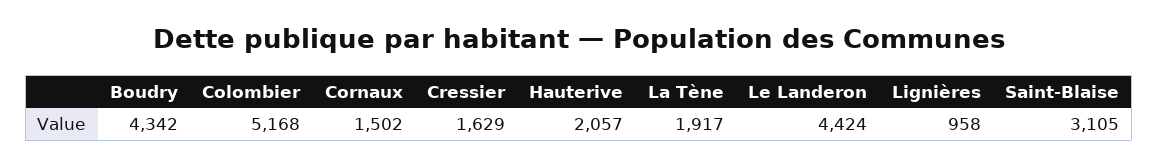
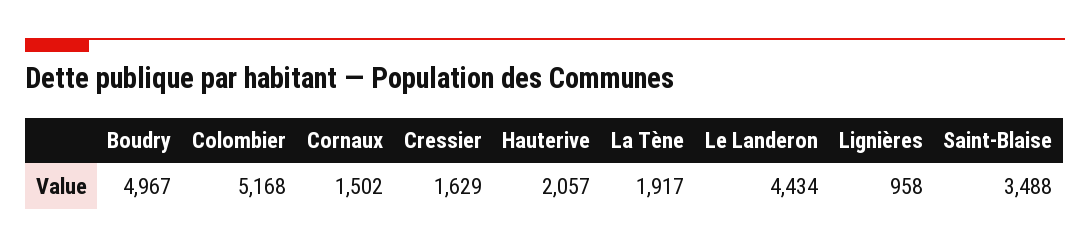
  {
-   "Boudry": 4342,
+   "Boudry": 4967,
    "Colombier": 5168,
    "Cornaux": 1502,
    "Cressier": 1629,
    "Hauterive": 2057,
    "La Tène": 1917,
-   "Le Landeron": 4424,
+   "Le Landeron": 4434,
    "Lignières": 958,
-   "Saint-Blaise": 3105
+   "Saint-Blaise": 3488
  }

